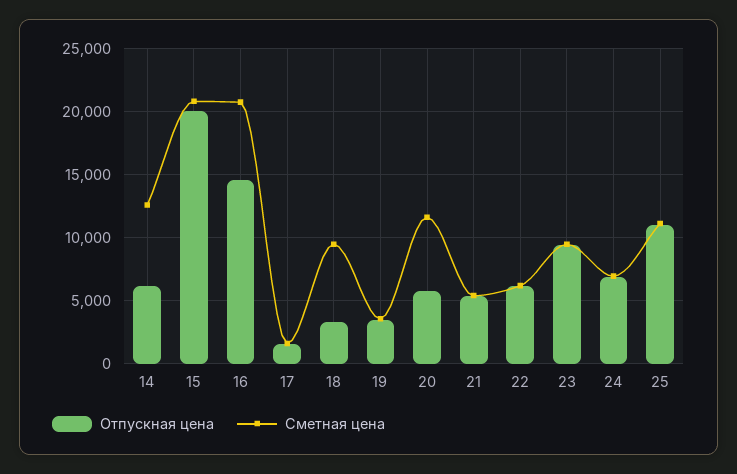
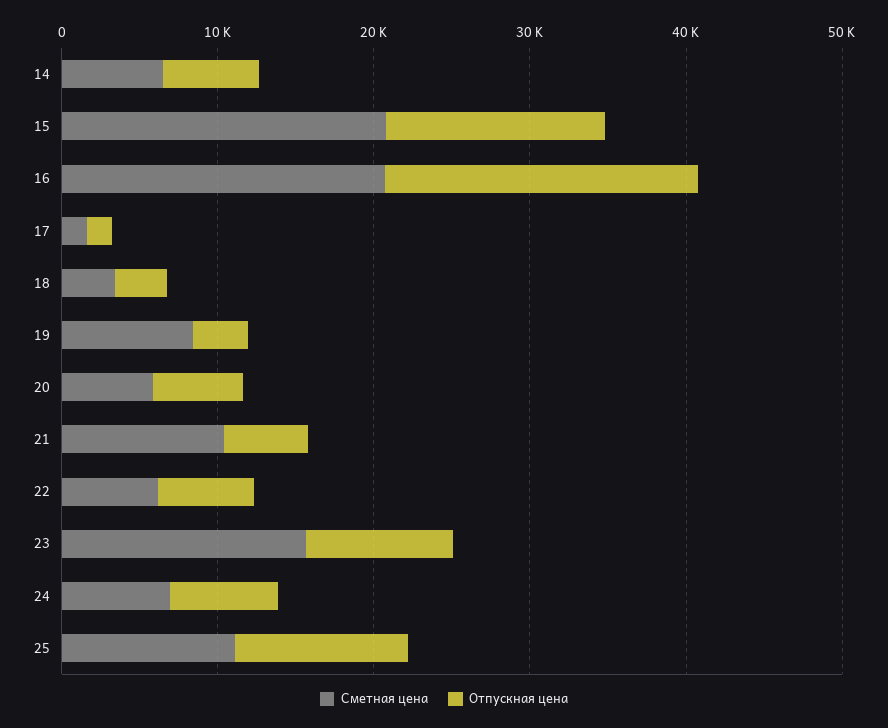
  {
    "Отпускная цена": {
      "14": 6000,
-     "15": 20000,
+     "15": 14000,
-     "16": 14500,
+     "16": 20000,
      "17": 1500,
      "18": 3500,
      "19": 3500,
      "20": 6000,
      "21": 5500,
      "22": 6000,
      "23": 9500,
      "24": 7000,
      "25": 11000
    },
    "Сметная цена": {
-     "14": 12500,
+     "14": 6000,
      "15": 21000,
      "16": 20500,
      "17": 1500,
-     "18": 9500,
+     "18": 4000,
-     "19": 3500,
+     "19": 8000,
-     "20": 11500,
+     "20": 6000,
-     "21": 5500,
+     "21": 10000,
      "22": 6000,
-     "23": 9500,
+     "23": 16000,
      "24": 7000,
      "25": 11000
    }
  }

